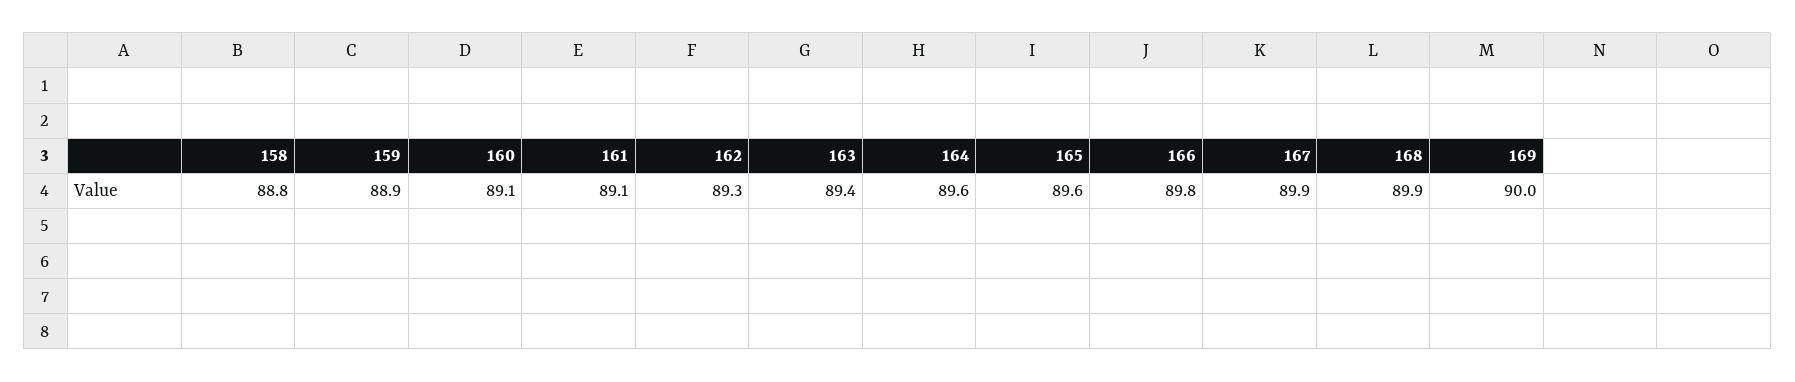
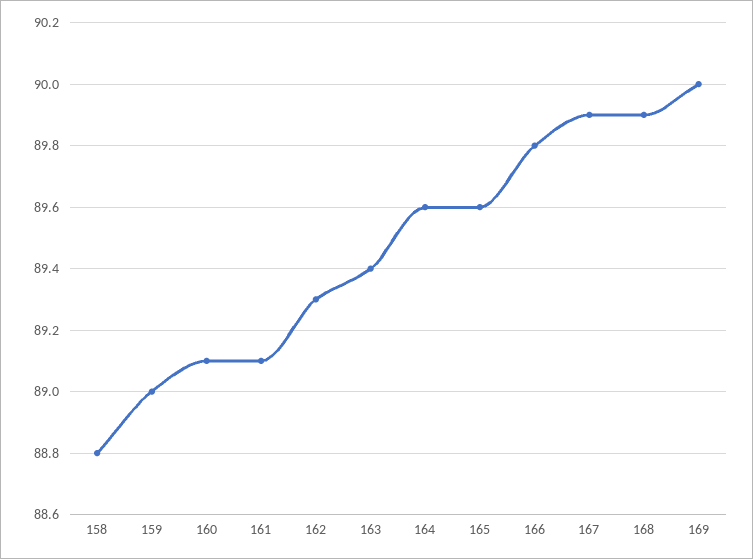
  {
    "158": 88.8,
-   "159": 88.9,
+   "159": 89,
    "160": 89.1,
    "161": 89.1,
    "162": 89.3,
    "163": 89.4,
    "164": 89.6,
    "165": 89.6,
    "166": 89.8,
    "167": 89.9,
    "168": 89.9,
    "169": 90
  }

